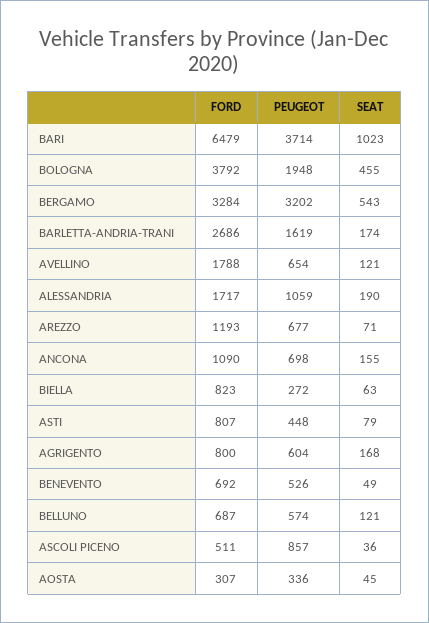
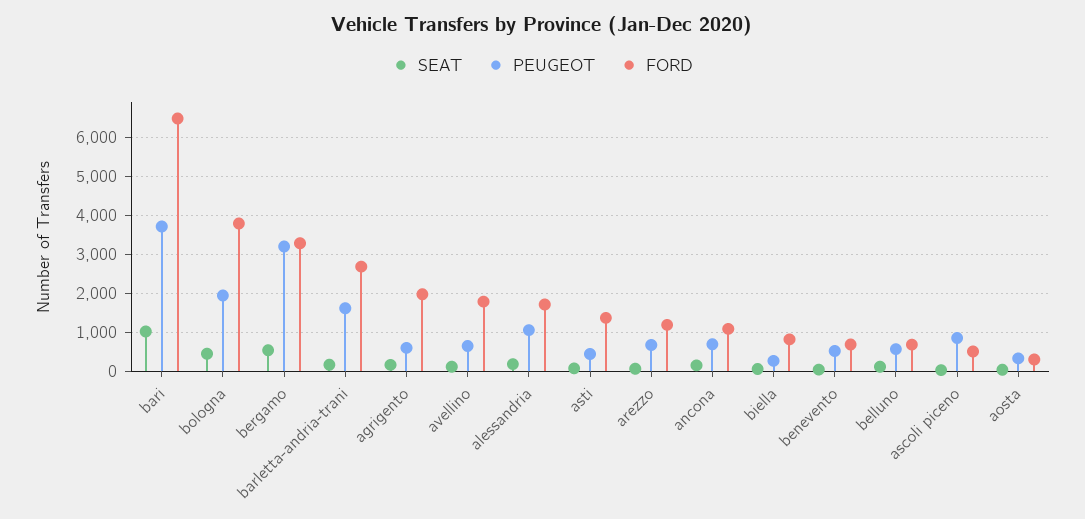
  {
    "FORD": {
      "BARI": 6479,
      "BOLOGNA": 3792,
      "BERGAMO": 3284,
      "BARLETTA-ANDRIA-TRANI": 2686,
      "AVELLINO": 1788,
      "ALESSANDRIA": 1717,
      "AREZZO": 1193,
      "ANCONA": 1090,
      "BIELLA": 823,
-     "ASTI": 807,
+     "ASTI": 1400,
-     "AGRIGENTO": 800,
+     "AGRIGENTO": 2000,
      "BENEVENTO": 692,
      "BELLUNO": 687,
      "ASCOLI PICENO": 511,
      "AOSTA": 307
    },
    "PEUGEOT": {
      "BARI": 3714,
      "BOLOGNA": 1948,
      "BERGAMO": 3202,
      "BARLETTA-ANDRIA-TRANI": 1619,
      "AVELLINO": 654,
      "ALESSANDRIA": 1059,
      "AREZZO": 677,
      "ANCONA": 698,
      "BIELLA": 272,
      "ASTI": 448,
      "AGRIGENTO": 604,
      "BENEVENTO": 526,
      "BELLUNO": 574,
      "ASCOLI PICENO": 857,
      "AOSTA": 336
    },
    "SEAT": {
      "BARI": 1023,
      "BOLOGNA": 455,
      "BERGAMO": 543,
      "BARLETTA-ANDRIA-TRANI": 174,
      "AVELLINO": 121,
      "ALESSANDRIA": 190,
      "AREZZO": 71,
      "ANCONA": 155,
      "BIELLA": 63,
      "ASTI": 79,
      "AGRIGENTO": 168,
      "BENEVENTO": 49,
      "BELLUNO": 121,
      "ASCOLI PICENO": 36,
      "AOSTA": 45
    }
  }

